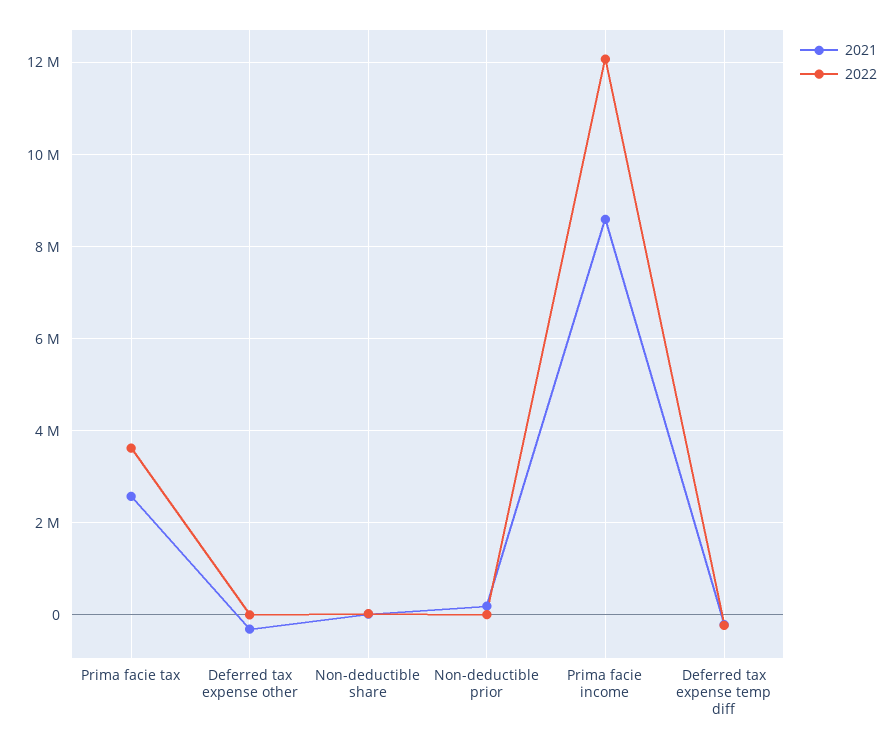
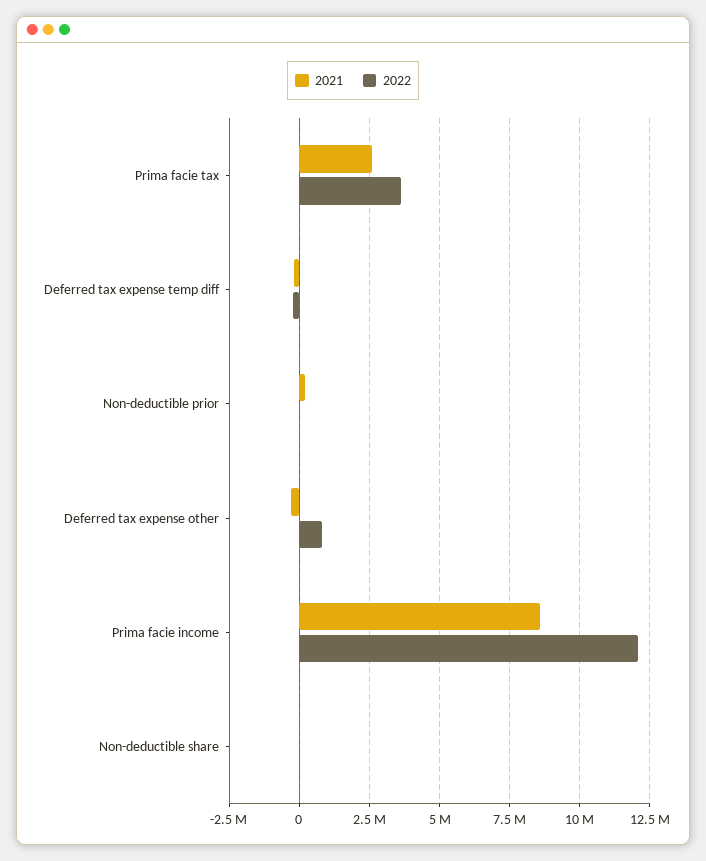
  {
    "2021": {
      "Prima facie tax": 2600000,
      "Deferred tax expense other": -400000,
      "Non-deductible share": 0,
      "Non-deductible prior": 200000,
      "Prima facie income": 8600000,
      "Deferred tax expense temp diff": -200000
    },
    "2022": {
      "Prima facie tax": 3600000,
-     "Deferred tax expense other": 0,
+     "Deferred tax expense other": 750000,
      "Non-deductible share": 0,
      "Non-deductible prior": 0,
      "Prima facie income": 12000000,
      "Deferred tax expense temp diff": -200000
    }
  }

